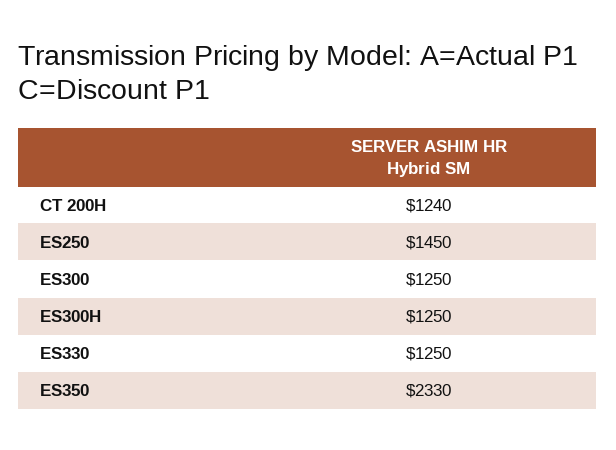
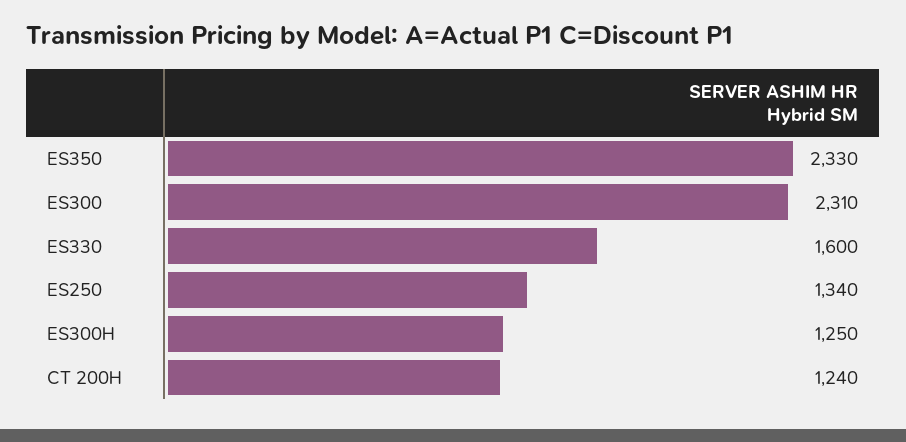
  {
    "CT 200H": 1240,
-   "ES250": 1450,
+   "ES250": 1340,
-   "ES300": 1250,
+   "ES300": 2310,
    "ES300H": 1250,
-   "ES330": 1250,
+   "ES330": 1600,
    "ES350": 2330
  }

